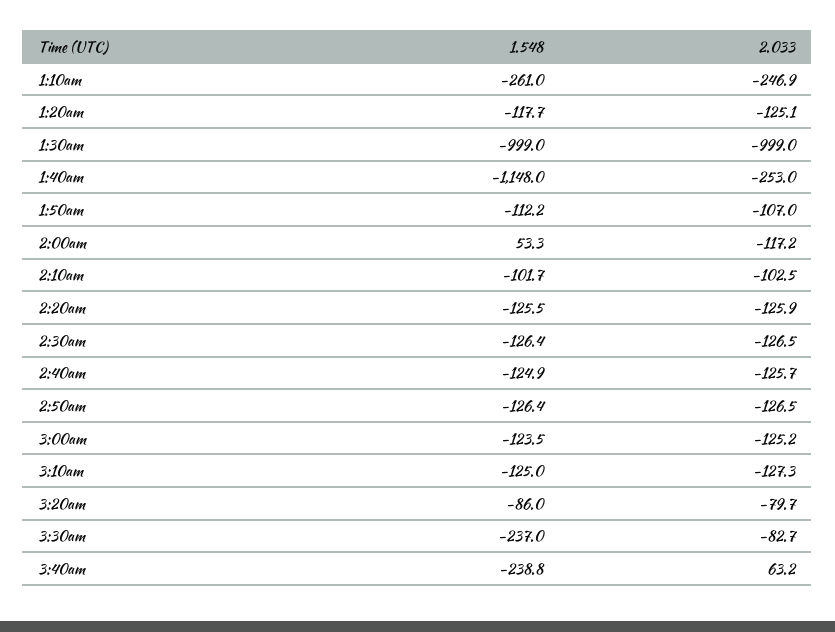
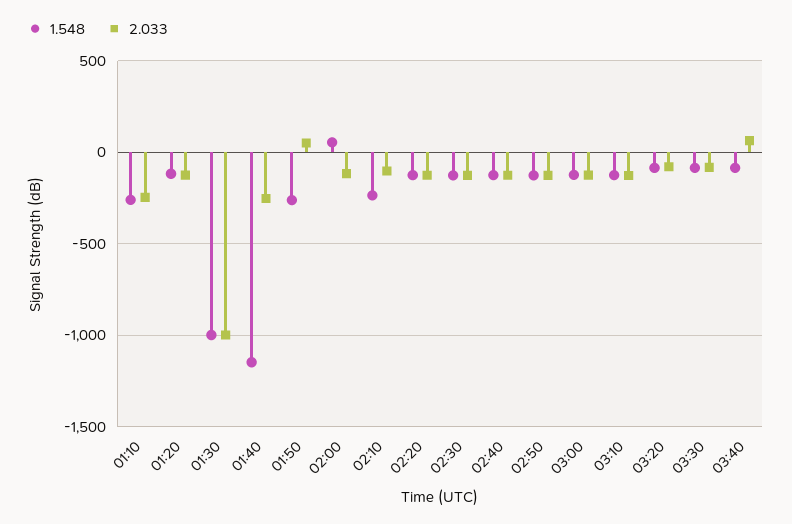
  {
    "1.548": {
      "1:10am": -261,
      "1:20am": -117.7,
      "1:30am": -999,
      "1:40am": -1148,
-     "1:50am": -112.2,
+     "1:50am": -250,
      "2:00am": 53.3,
-     "2:10am": -101.7,
+     "2:10am": -250,
      "2:20am": -125.5,
      "2:30am": -126.4,
      "2:40am": -124.9,
      "2:50am": -126.4,
      "3:00am": -123.5,
      "3:10am": -125,
      "3:20am": -86,
-     "3:30am": -237,
+     "3:30am": -100,
-     "3:40am": -238.8
+     "3:40am": -100
    },
    "2.033": {
      "1:10am": -246.9,
      "1:20am": -125.1,
      "1:30am": -999,
      "1:40am": -253,
-     "1:50am": -107,
+     "1:50am": 50,
      "2:00am": -117.2,
      "2:10am": -102.5,
      "2:20am": -125.9,
      "2:30am": -126.5,
      "2:40am": -125.7,
      "2:50am": -126.5,
      "3:00am": -125.2,
      "3:10am": -127.3,
      "3:20am": -79.7,
      "3:30am": -82.7,
      "3:40am": 63.2
    }
  }

